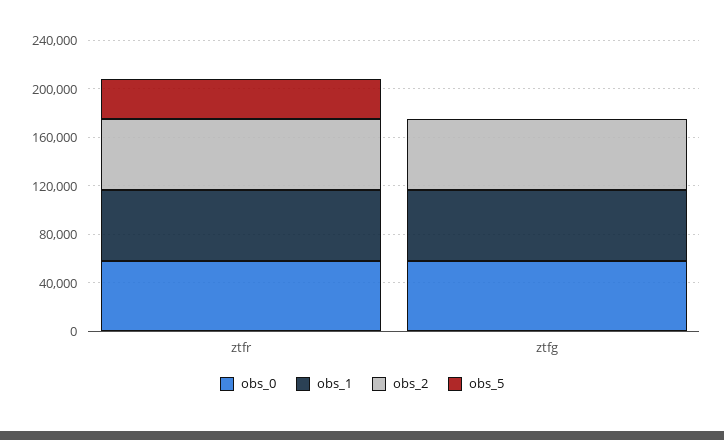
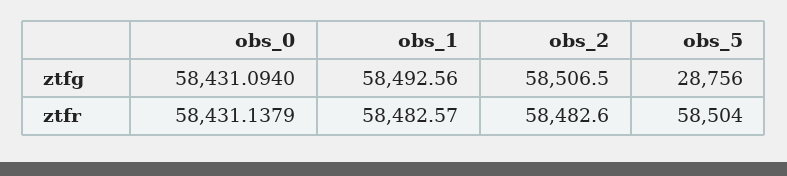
  {
    "obs_0": {
      "ztfr": 58431.1379,
      "ztfg": 58431.094
    },
    "obs_1": {
      "ztfr": 58482.57,
      "ztfg": 58492.56
    },
    "obs_2": {
      "ztfr": 58482.6,
      "ztfg": 58506.5
    },
    "obs_5": {
-     "ztfr": 30000,
+     "ztfr": 58504,
-     "ztfg": 0
+     "ztfg": 28756
    }
  }

